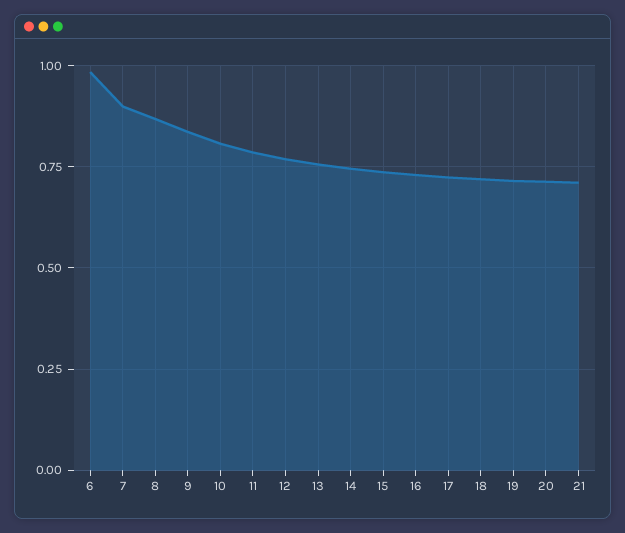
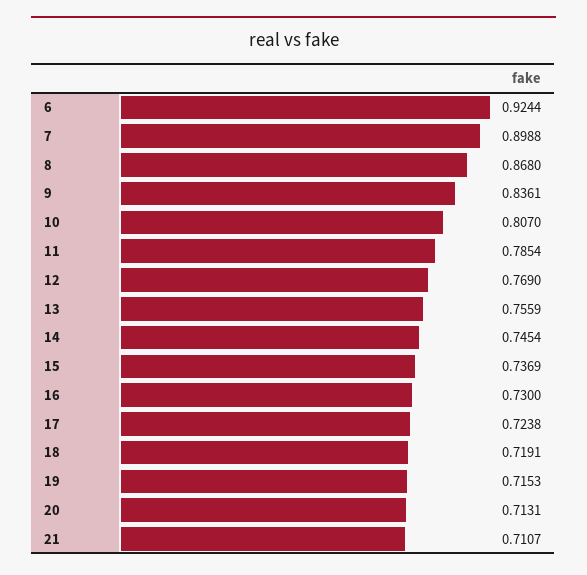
  {
-   "6": 0.975,
+   "6": 0.9244,
    "7": 0.8988,
    "8": 0.868,
    "9": 0.8361,
    "10": 0.807,
    "11": 0.7854,
    "12": 0.769,
    "13": 0.7559,
    "14": 0.7454,
    "15": 0.7369,
    "16": 0.73,
    "17": 0.7238,
    "18": 0.7191,
    "19": 0.7153,
    "20": 0.7131,
    "21": 0.7107
  }

